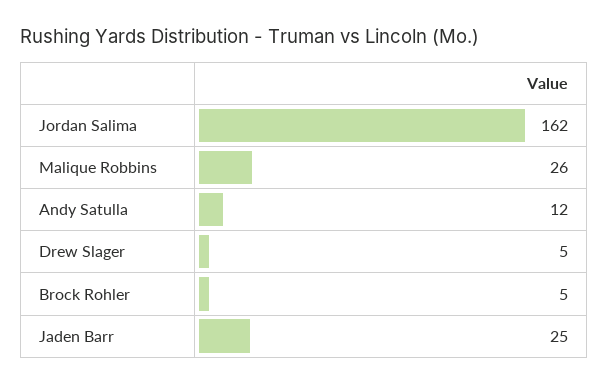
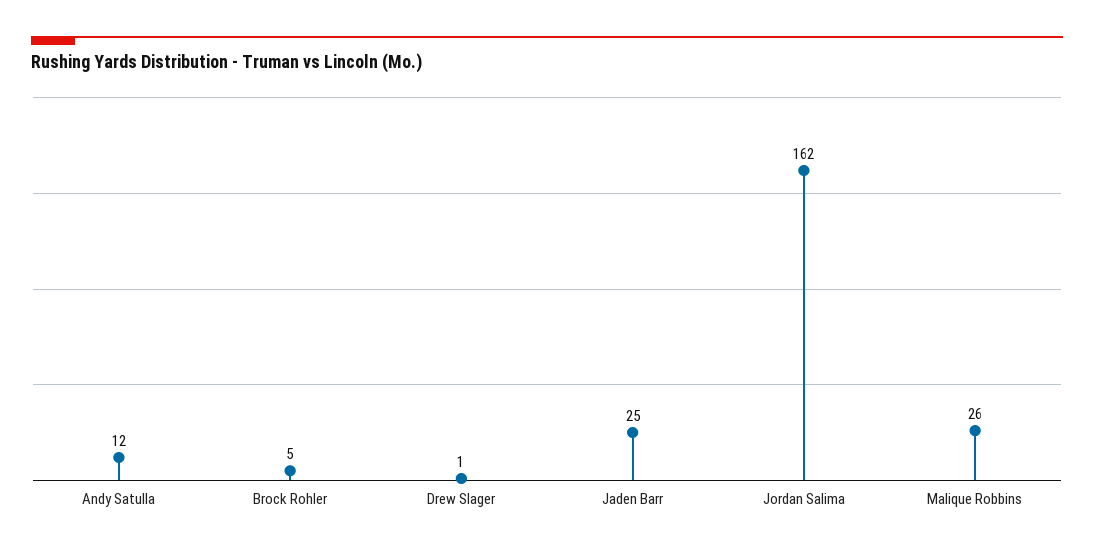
  {
    "Jordan Salima": 162,
    "Malique Robbins": 26,
    "Andy Satulla": 12,
-   "Drew Slager": 5,
+   "Drew Slager": 1,
    "Brock Rohler": 5,
    "Jaden Barr": 25
  }

